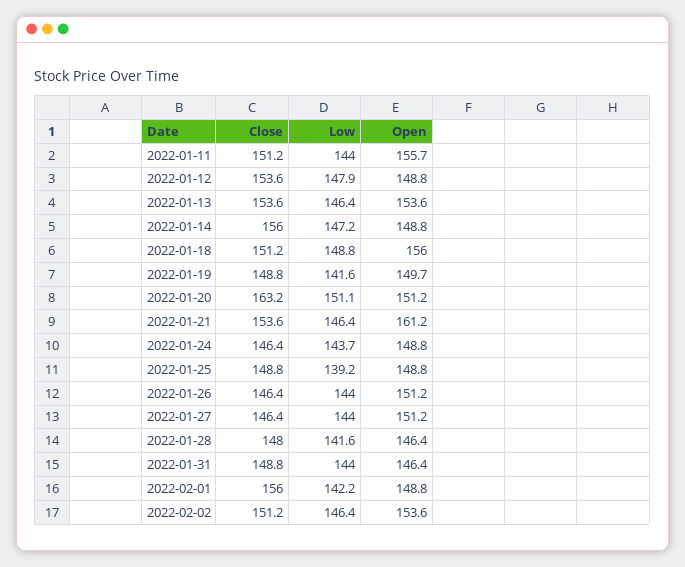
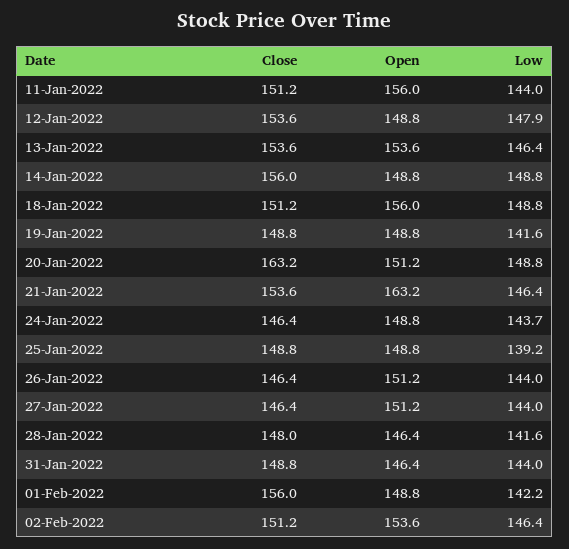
  {
    "Close": {
      "2022-01-11": 151.2,
      "2022-01-12": 153.6,
      "2022-01-13": 153.6,
      "2022-01-14": 156,
      "2022-01-18": 151.2,
      "2022-01-19": 148.8,
      "2022-01-20": 163.2,
      "2022-01-21": 153.6,
      "2022-01-24": 146.4,
      "2022-01-25": 148.8,
      "2022-01-26": 146.4,
      "2022-01-27": 146.4,
      "2022-01-28": 148,
      "2022-01-31": 148.8,
      "2022-02-01": 156,
      "2022-02-02": 151.2
    },
    "Low": {
      "2022-01-11": 144,
      "2022-01-12": 147.9,
      "2022-01-13": 146.4,
-     "2022-01-14": 147.2,
+     "2022-01-14": 148.8,
      "2022-01-18": 148.8,
      "2022-01-19": 141.6,
-     "2022-01-20": 151.1,
+     "2022-01-20": 148.8,
      "2022-01-21": 146.4,
      "2022-01-24": 143.7,
      "2022-01-25": 139.2,
      "2022-01-26": 144,
      "2022-01-27": 144,
      "2022-01-28": 141.6,
      "2022-01-31": 144,
      "2022-02-01": 142.2,
      "2022-02-02": 146.4
    },
    "Open": {
-     "2022-01-11": 155.7,
+     "2022-01-11": 156,
      "2022-01-12": 148.8,
      "2022-01-13": 153.6,
      "2022-01-14": 148.8,
      "2022-01-18": 156,
-     "2022-01-19": 149.7,
+     "2022-01-19": 148.8,
      "2022-01-20": 151.2,
-     "2022-01-21": 161.2,
+     "2022-01-21": 163.2,
      "2022-01-24": 148.8,
      "2022-01-25": 148.8,
      "2022-01-26": 151.2,
      "2022-01-27": 151.2,
      "2022-01-28": 146.4,
      "2022-01-31": 146.4,
      "2022-02-01": 148.8,
      "2022-02-02": 153.6
    }
  }

